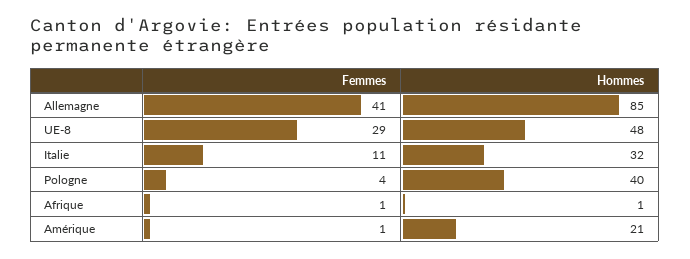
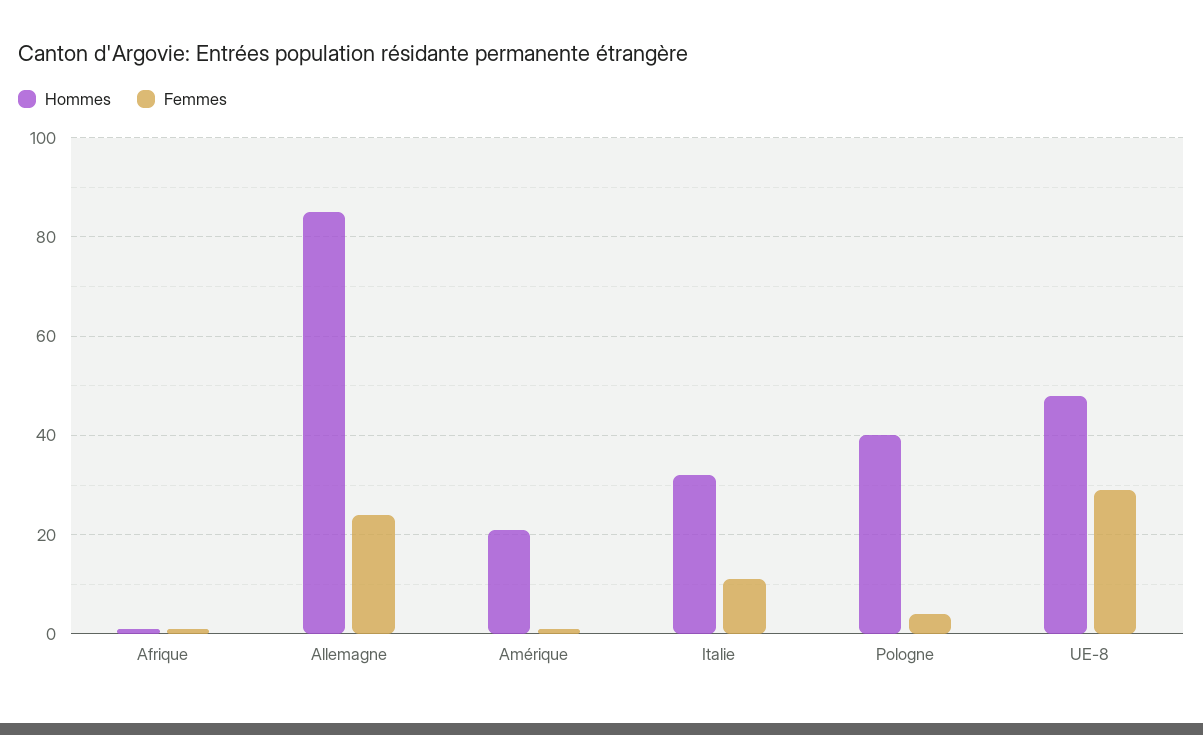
  {
    "Femmes": {
-     "Allemagne": 41,
+     "Allemagne": 25,
      "UE-8": 29,
      "Italie": 11,
      "Pologne": 4,
      "Afrique": 1,
      "Amérique": 1
    },
    "Hommes": {
      "Allemagne": 85,
      "UE-8": 48,
      "Italie": 32,
      "Pologne": 40,
      "Afrique": 1,
      "Amérique": 21
    }
  }

